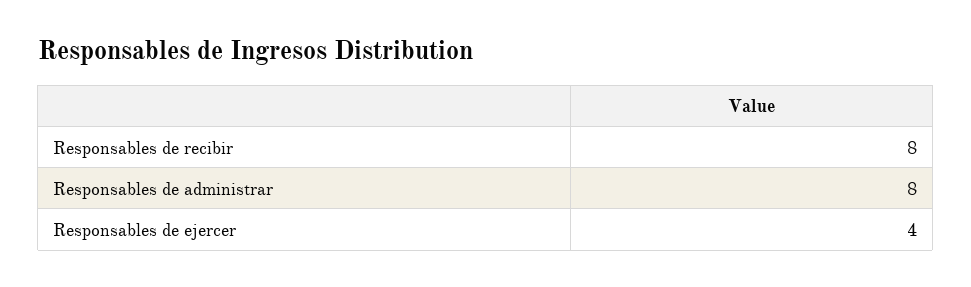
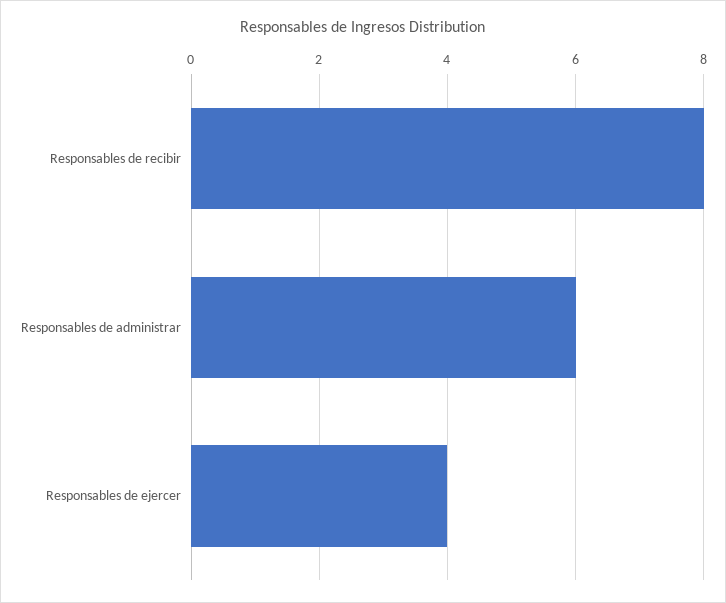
  {
    "Responsables de recibir": 8,
-   "Responsables de administrar": 8,
+   "Responsables de administrar": 6,
    "Responsables de ejercer": 4
  }

